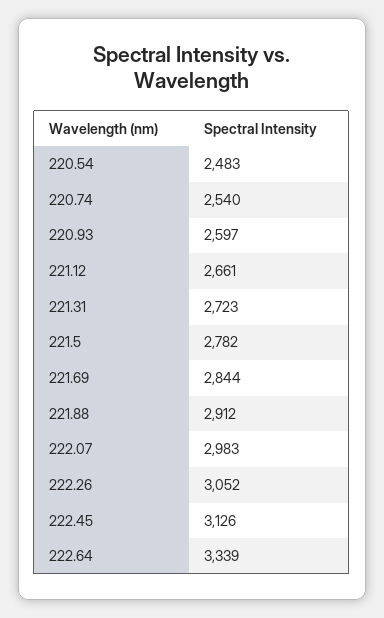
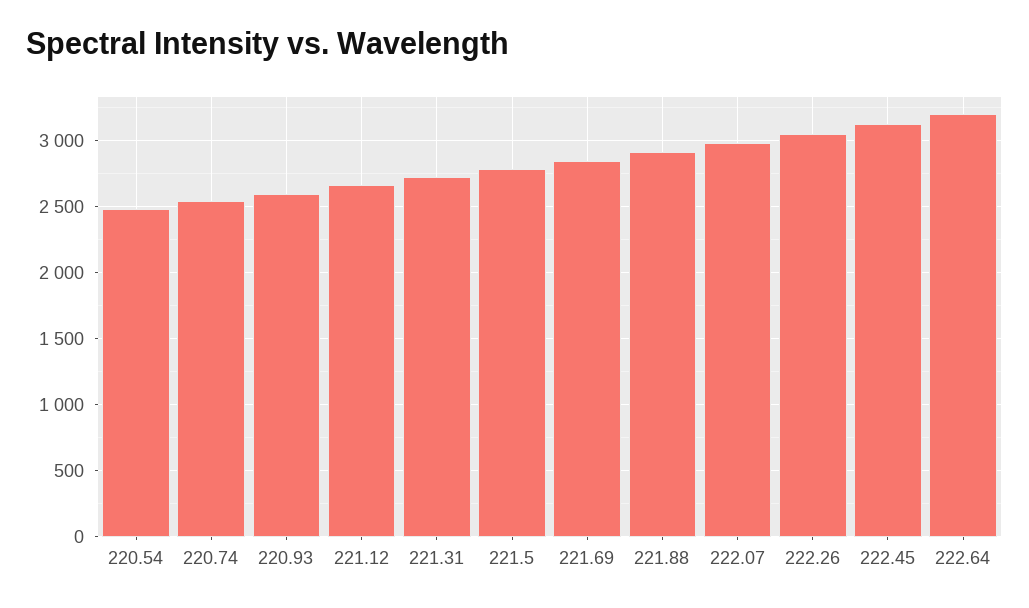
  {
    "220.54": 2483,
    "220.74": 2540,
    "220.93": 2597,
    "221.12": 2661,
    "221.31": 2723,
    "221.5": 2782,
    "221.69": 2844,
    "221.88": 2912,
    "222.07": 2983,
    "222.26": 3052,
    "222.45": 3126,
-   "222.64": 3339
+   "222.64": 3200
  }

